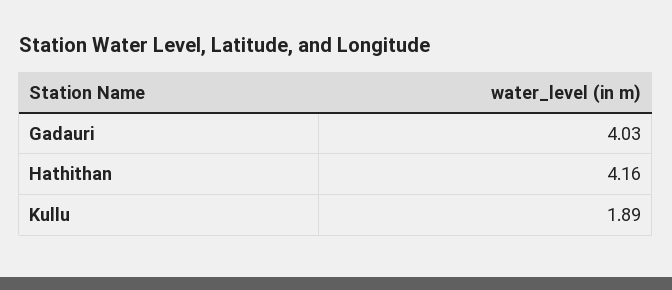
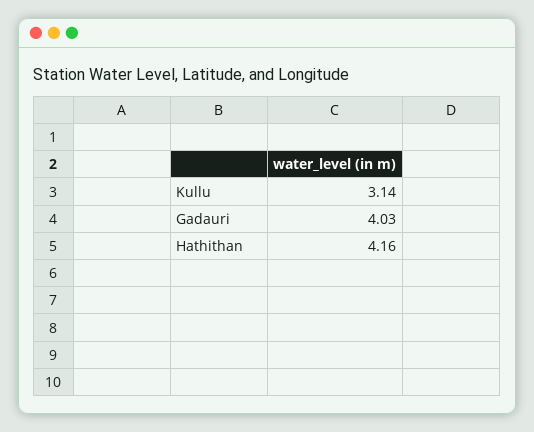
  {
    "Gadauri": 4.03,
    "Hathithan": 4.16,
-   "Kullu": 1.89
+   "Kullu": 3.14
  }

